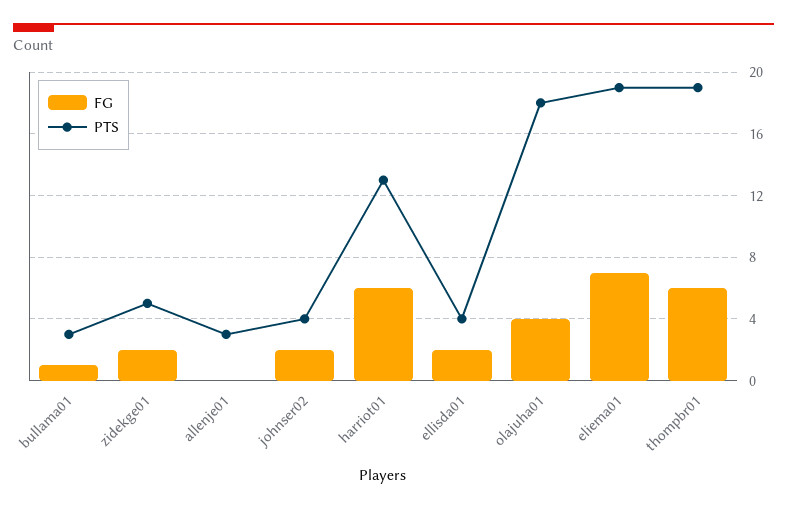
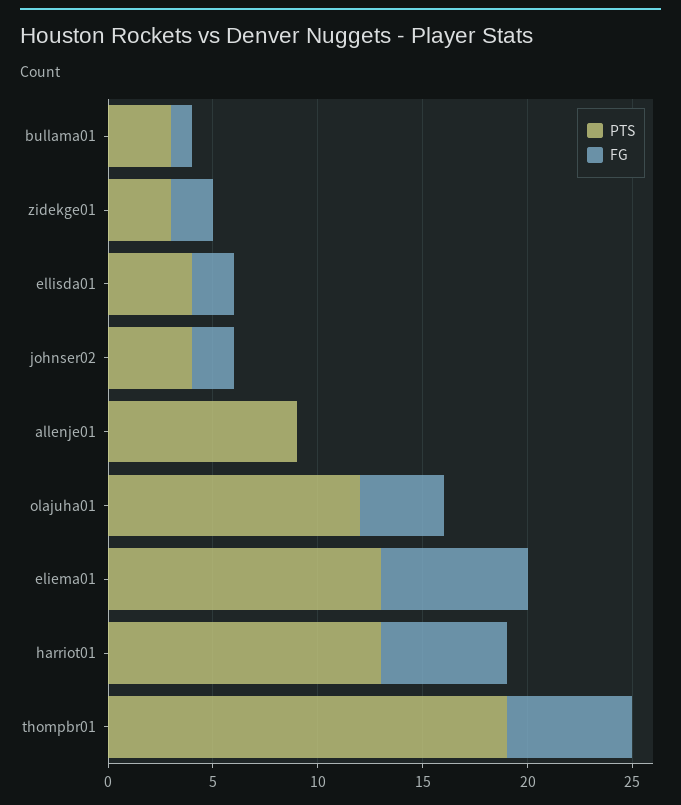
  {
    "FG": {
      "bullama01": 1,
      "zidekge01": 2,
      "allenje01": 0,
      "johnser02": 2,
      "harriot01": 6,
      "ellisda01": 2,
      "olajuha01": 4,
      "eliema01": 7,
      "thompbr01": 6
    },
    "PTS": {
      "bullama01": 3,
-     "zidekge01": 5,
+     "zidekge01": 3,
-     "allenje01": 3,
+     "allenje01": 9,
      "johnser02": 4,
      "harriot01": 13,
      "ellisda01": 4,
-     "olajuha01": 18,
+     "olajuha01": 12,
-     "eliema01": 19,
+     "eliema01": 13,
      "thompbr01": 19
    }
  }

